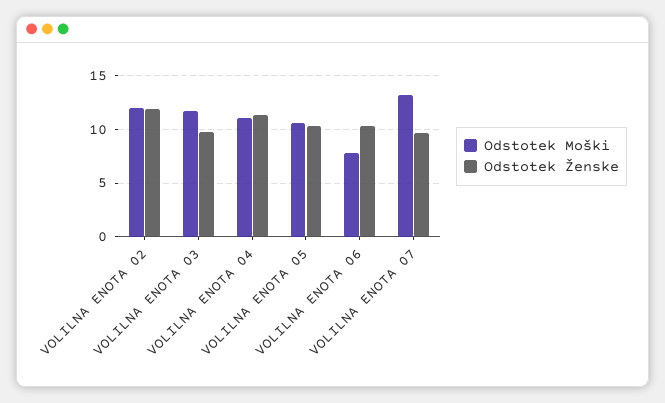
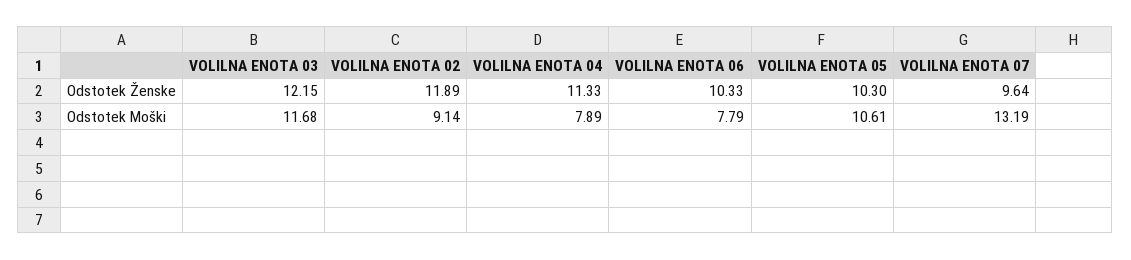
  {
    "Odstotek Moški": {
-     "VOLILNA ENOTA 02": 12,
+     "VOLILNA ENOTA 02": 9.14,
      "VOLILNA ENOTA 03": 11.68,
-     "VOLILNA ENOTA 04": 11,
+     "VOLILNA ENOTA 04": 7.89,
      "VOLILNA ENOTA 05": 10.61,
      "VOLILNA ENOTA 06": 7.79,
      "VOLILNA ENOTA 07": 13.19
    },
    "Odstotek Ženske": {
      "VOLILNA ENOTA 02": 11.89,
-     "VOLILNA ENOTA 03": 10,
+     "VOLILNA ENOTA 03": 12.15,
      "VOLILNA ENOTA 04": 11.33,
      "VOLILNA ENOTA 05": 10.3,
      "VOLILNA ENOTA 06": 10.33,
      "VOLILNA ENOTA 07": 9.64
    }
  }

